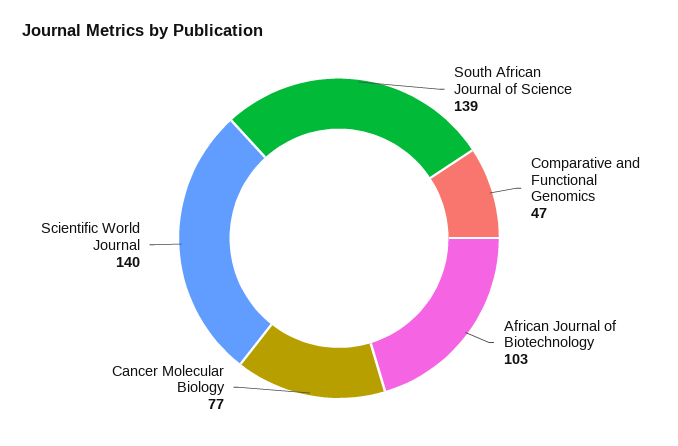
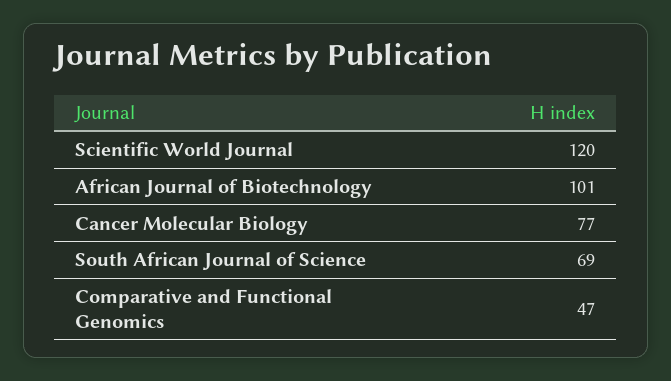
  {
-   "South African Journal of Science": 139,
+   "South African Journal of Science": 69,
    "Comparative and Functional Genomics": 47,
-   "African Journal of Biotechnology": 103,
+   "African Journal of Biotechnology": 101,
    "Cancer Molecular Biology": 77,
-   "Scientific World Journal": 140
+   "Scientific World Journal": 120
  }

